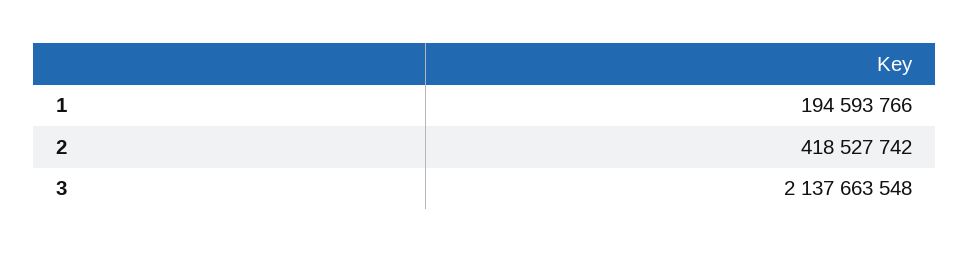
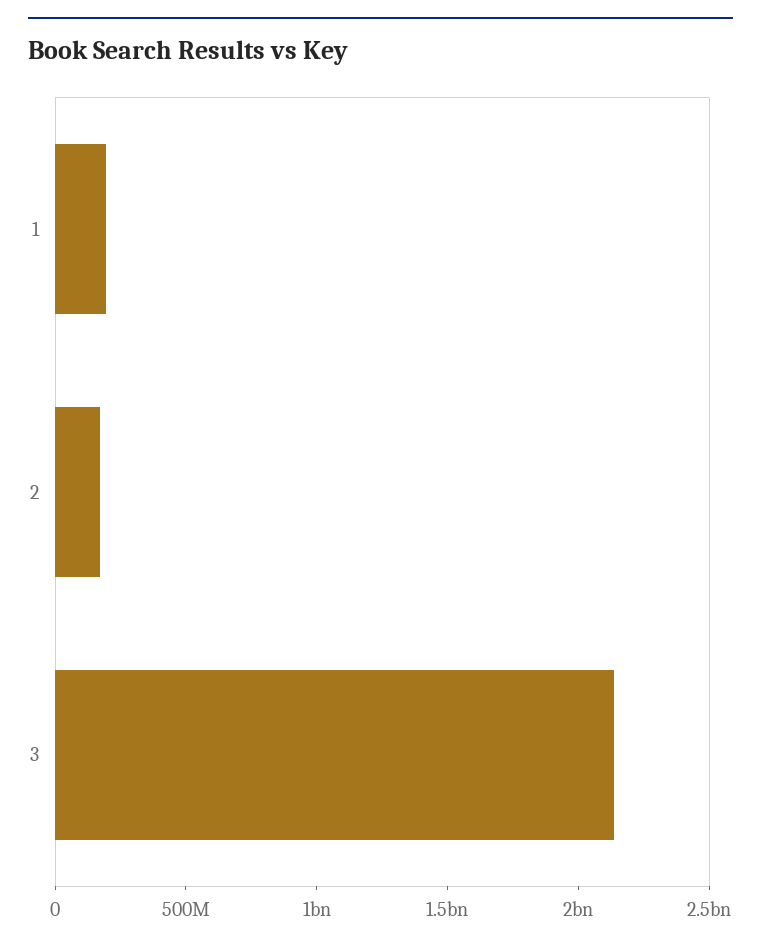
  {
    "1": 194593766,
-   "2": 418527742,
+   "2": 200000000,
    "3": 2137663548
  }

